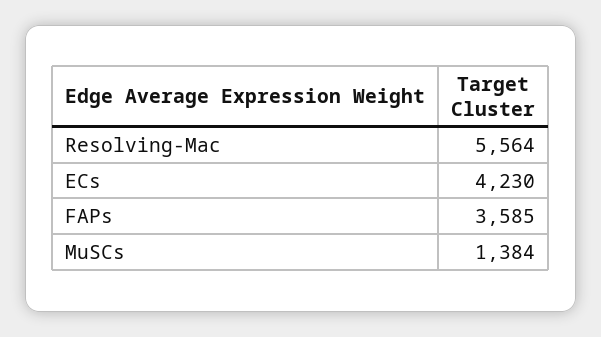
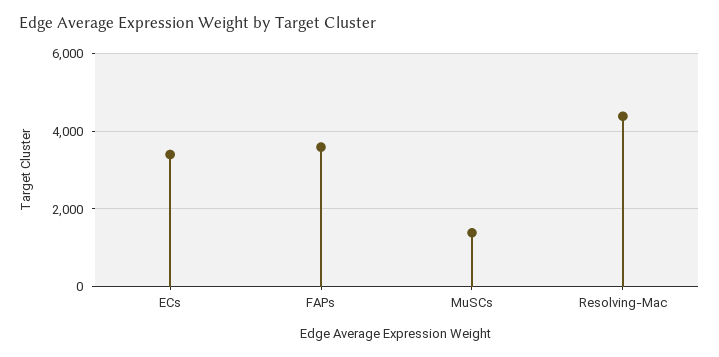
  {
-   "Resolving-Mac": 5564,
+   "Resolving-Mac": 4400,
-   "ECs": 4230,
+   "ECs": 3400,
    "FAPs": 3585,
    "MuSCs": 1384
  }

